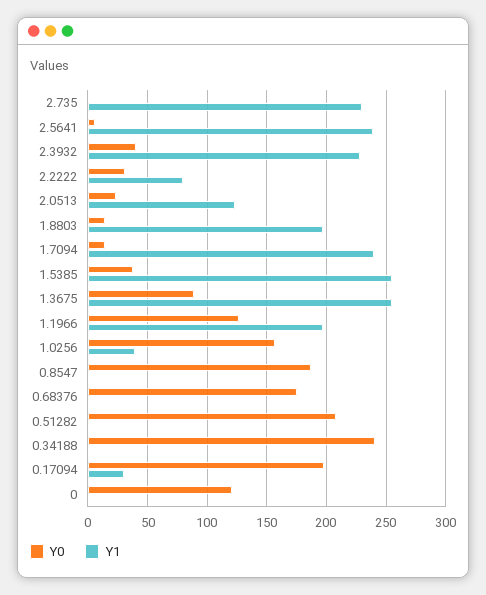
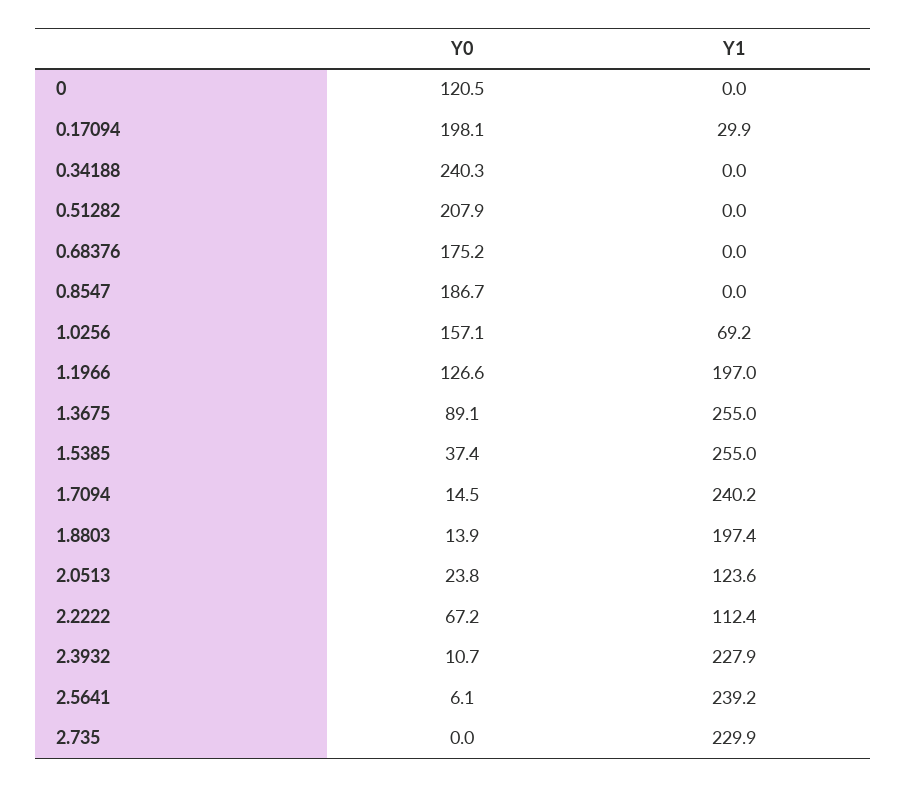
  {
    "Y0": {
      "2.735": 0,
      "2.5641": 6.1,
-     "2.3932": 40,
+     "2.3932": 10.7,
-     "2.2222": 30,
+     "2.2222": 67.2,
      "2.0513": 23.8,
      "1.8803": 13.9,
      "1.7094": 14.5,
      "1.5385": 37.4,
      "1.3675": 89.1,
      "1.1966": 126.6,
      "1.0256": 157.1,
      "0.8547": 186.7,
      "0.68376": 175.2,
      "0.51282": 207.9,
      "0.34188": 240.3,
      "0.17094": 198.1,
      "0": 120.5
    },
    "Y1": {
      "2.735": 229.9,
      "2.5641": 239.2,
      "2.3932": 227.9,
-     "2.2222": 80,
+     "2.2222": 112.4,
      "2.0513": 123.6,
      "1.8803": 197.4,
      "1.7094": 240.2,
      "1.5385": 255,
      "1.3675": 255,
      "1.1966": 197,
-     "1.0256": 40,
+     "1.0256": 69.2,
      "0.8547": 0,
      "0.68376": 0,
      "0.51282": 0,
      "0.34188": 0,
      "0.17094": 29.9,
      "0": 0
    }
  }

